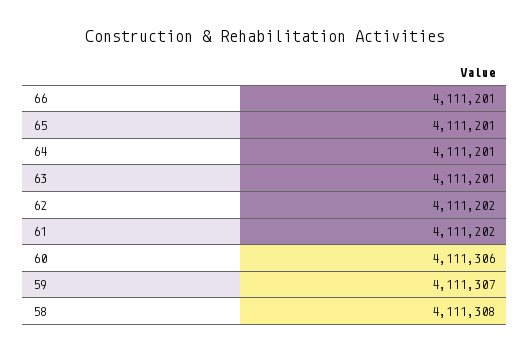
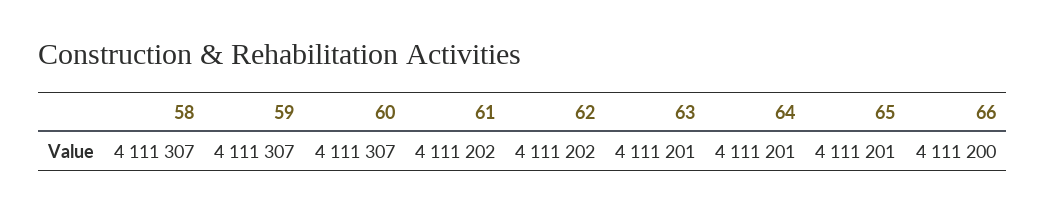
  {
-   "66": 4111201,
+   "66": 4111200,
    "65": 4111201,
    "64": 4111201,
    "63": 4111201,
    "62": 4111202,
    "61": 4111202,
-   "60": 4111306,
+   "60": 4111307,
    "59": 4111307,
-   "58": 4111308
+   "58": 4111307
  }

